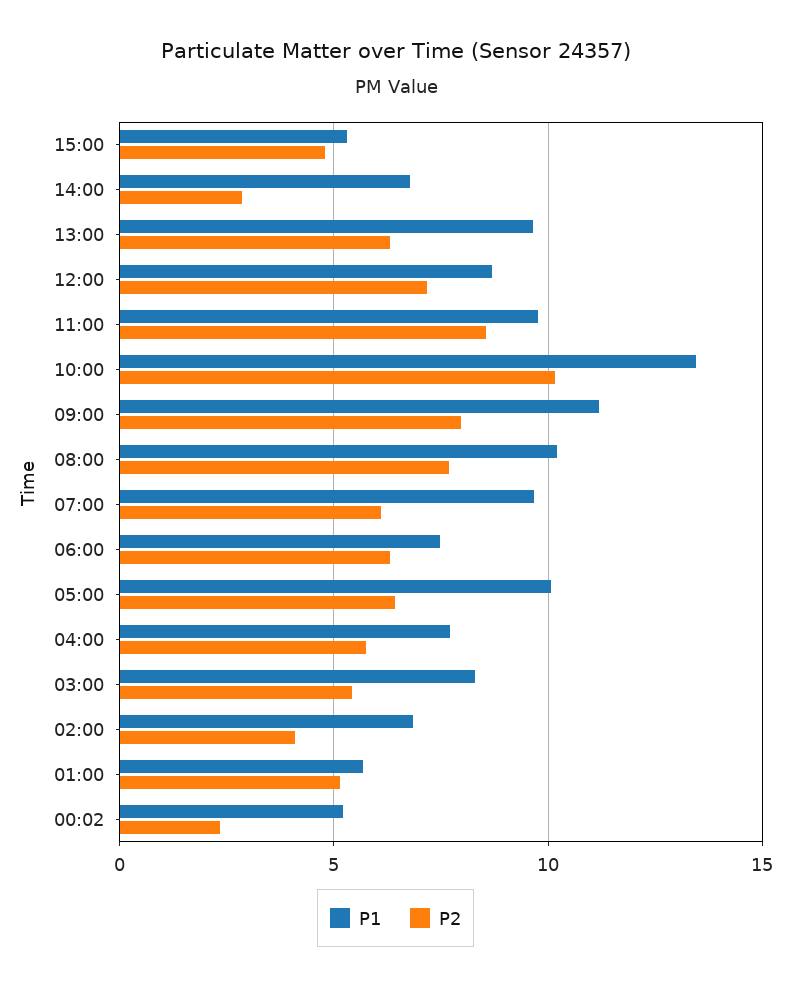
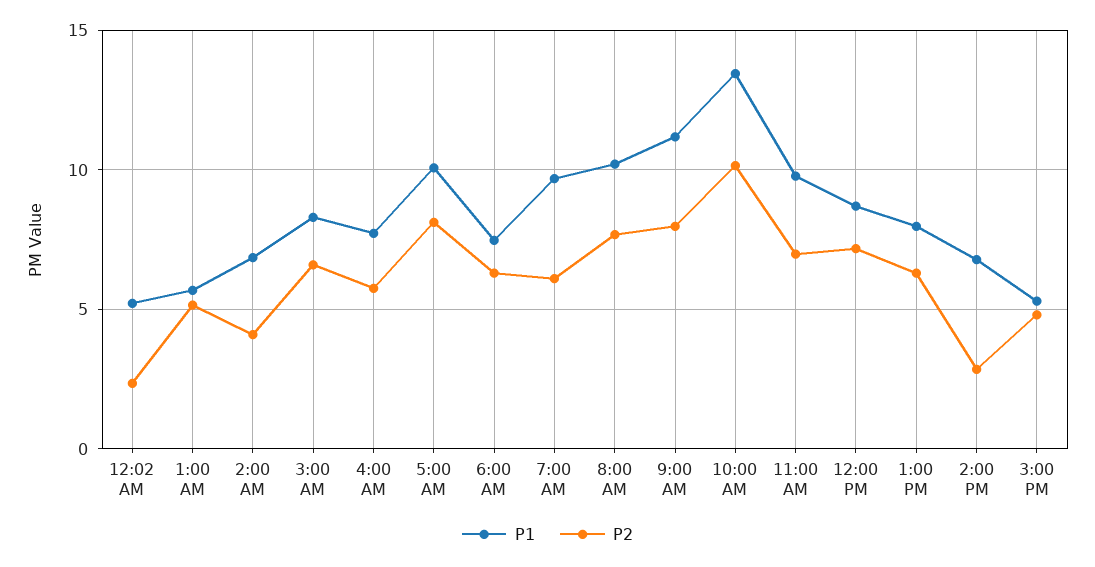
  {
    "P1": {
      "15:00": 5.5,
      "14:00": 7,
-     "13:00": 9.5,
+     "13:00": 8,
      "12:00": 8.5,
      "11:00": 10,
      "10:00": 13.5,
      "09:00": 11,
      "08:00": 10,
      "07:00": 9.5,
      "06:00": 7.5,
      "05:00": 10,
      "04:00": 7.5,
      "03:00": 8.5,
      "02:00": 7,
      "01:00": 5.5,
      "00:02": 5
    },
    "P2": {
      "15:00": 5,
      "14:00": 3,
      "13:00": 6.5,
      "12:00": 7,
-     "11:00": 8.5,
+     "11:00": 7,
      "10:00": 10,
      "09:00": 8,
      "08:00": 7.5,
      "07:00": 6,
      "06:00": 6.5,
-     "05:00": 6.5,
+     "05:00": 8,
      "04:00": 6,
-     "03:00": 5.5,
+     "03:00": 6.5,
      "02:00": 4,
      "01:00": 5,
      "00:02": 2.5
    }
  }

